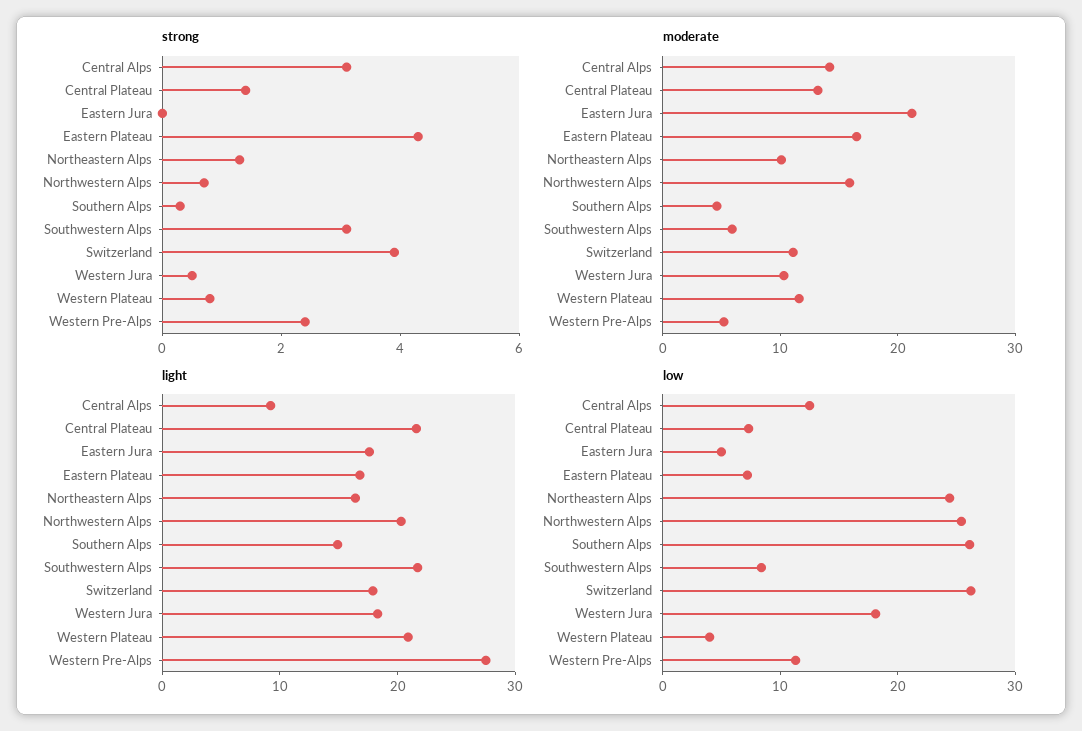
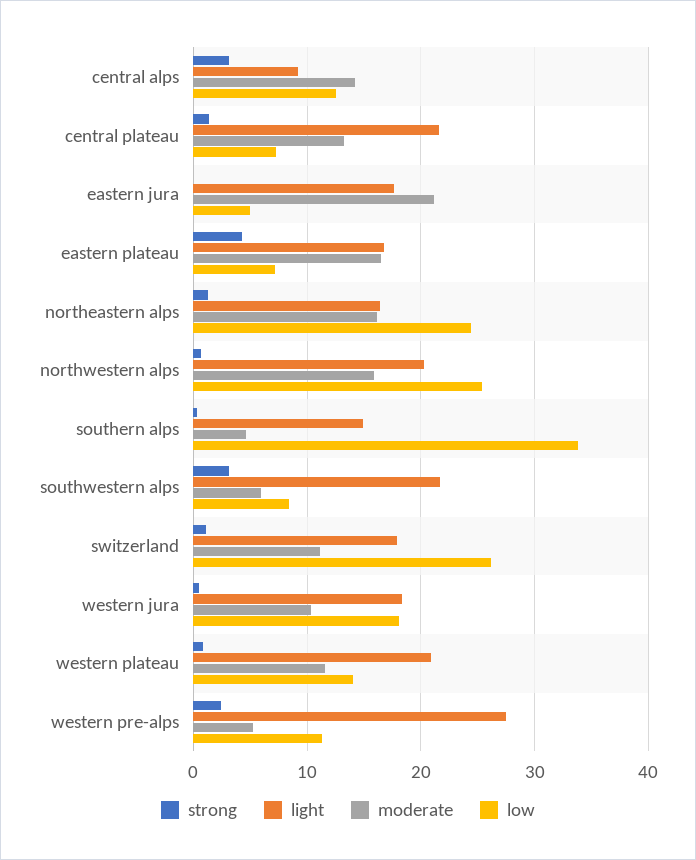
  {
    "strong": {
      "Central Alps": 3,
      "Central Plateau": 1.5,
      "Eastern Jura": 0,
      "Eastern Plateau": 4.5,
      "Northeastern Alps": 1.5,
      "Northwestern Alps": 0.5,
      "Southern Alps": 0.5,
      "Southwestern Alps": 3,
-     "Switzerland": 4,
+     "Switzerland": 1,
      "Western Jura": 0.5,
      "Western Plateau": 1,
      "Western Pre-Alps": 2.5
    },
    "moderate": {
      "Central Alps": 14,
      "Central Plateau": 13,
      "Eastern Jura": 21,
      "Eastern Plateau": 17,
-     "Northeastern Alps": 10,
+     "Northeastern Alps": 16,
      "Northwestern Alps": 16,
      "Southern Alps": 5,
      "Southwestern Alps": 6,
      "Switzerland": 11,
      "Western Jura": 10,
      "Western Plateau": 12,
      "Western Pre-Alps": 5
    },
    "light": {
      "Central Alps": 9,
      "Central Plateau": 22,
      "Eastern Jura": 18,
      "Eastern Plateau": 17,
      "Northeastern Alps": 16,
      "Northwestern Alps": 20,
      "Southern Alps": 15,
      "Southwestern Alps": 22,
      "Switzerland": 18,
      "Western Jura": 18,
      "Western Plateau": 21,
      "Western Pre-Alps": 28
    },
    "low": {
      "Central Alps": 13,
      "Central Plateau": 7,
      "Eastern Jura": 5,
      "Eastern Plateau": 7,
      "Northeastern Alps": 24,
      "Northwestern Alps": 25,
-     "Southern Alps": 26,
+     "Southern Alps": 34,
      "Southwestern Alps": 8,
      "Switzerland": 26,
      "Western Jura": 18,
-     "Western Plateau": 4,
+     "Western Plateau": 14,
      "Western Pre-Alps": 11
    }
  }

